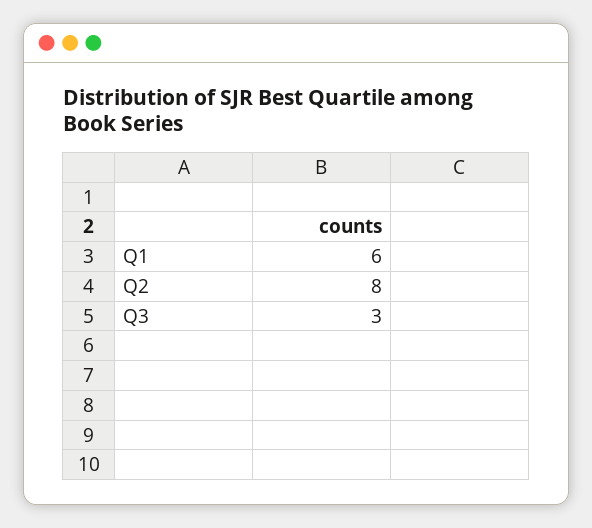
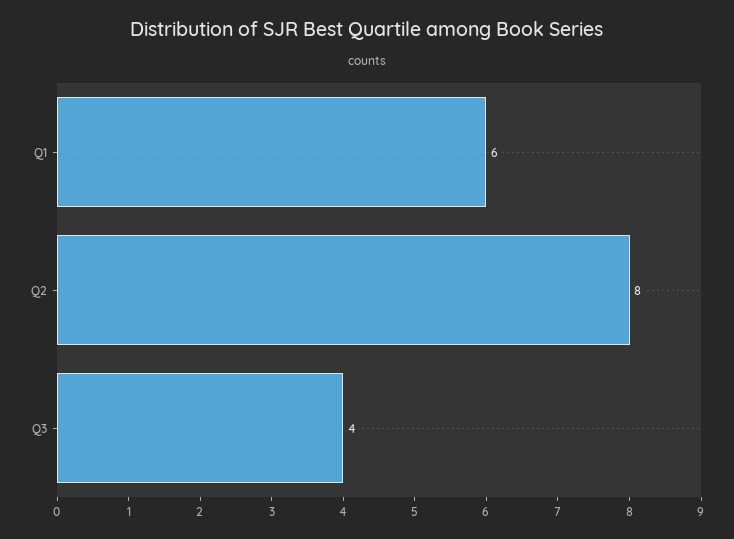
  {
    "Q1": 6,
    "Q2": 8,
-   "Q3": 3
+   "Q3": 4
  }

